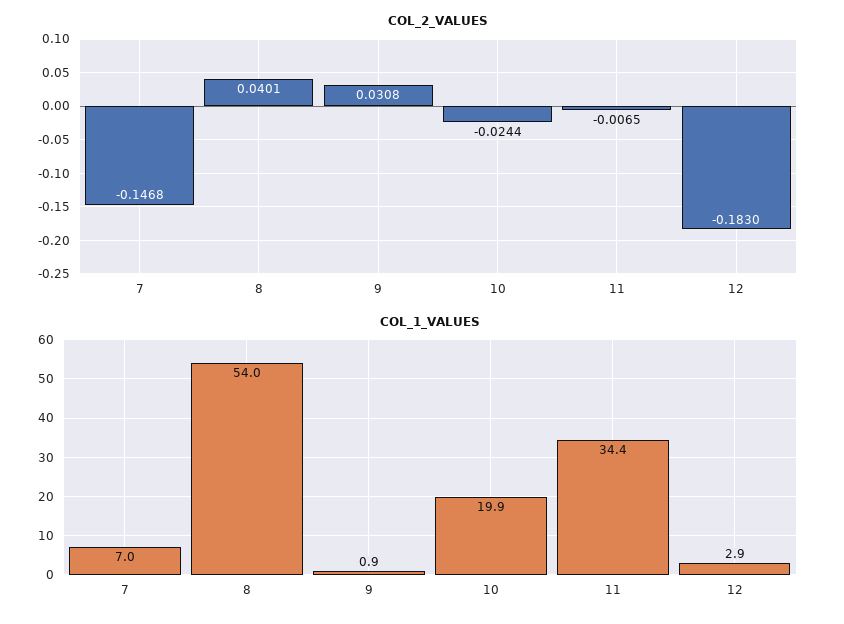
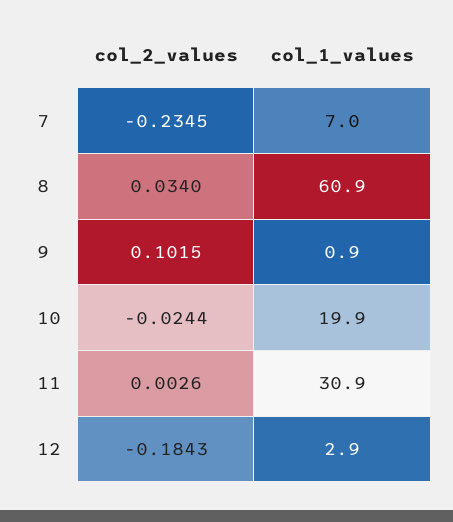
  {
    "COL_2_VALUES": {
-     "7": -0.1468,
+     "7": -0.2345,
-     "8": 0.0401,
+     "8": 0.034,
-     "9": 0.0308,
+     "9": 0.1015,
      "10": -0.0244,
-     "11": -0.0065,
+     "11": 0.0026,
-     "12": -0.183
+     "12": -0.1843
    },
    "COL_1_VALUES": {
      "7": 7,
-     "8": 54,
+     "8": 60.9,
      "9": 0.9,
      "10": 19.9,
-     "11": 34.4,
+     "11": 30.9,
      "12": 2.9
    }
  }

